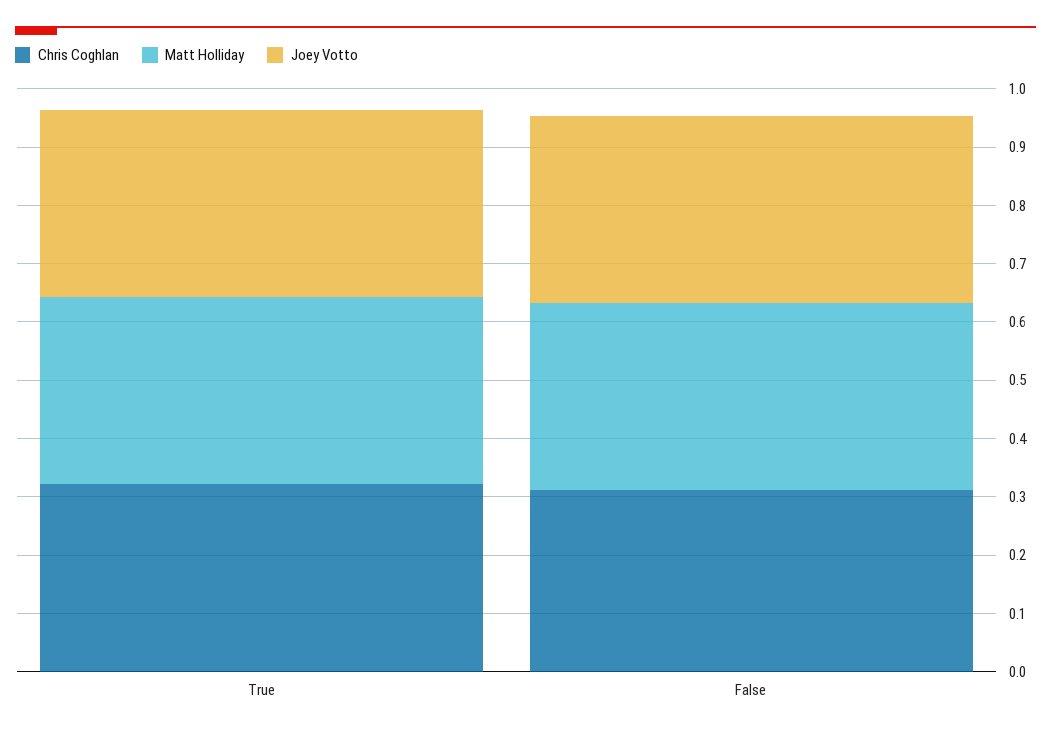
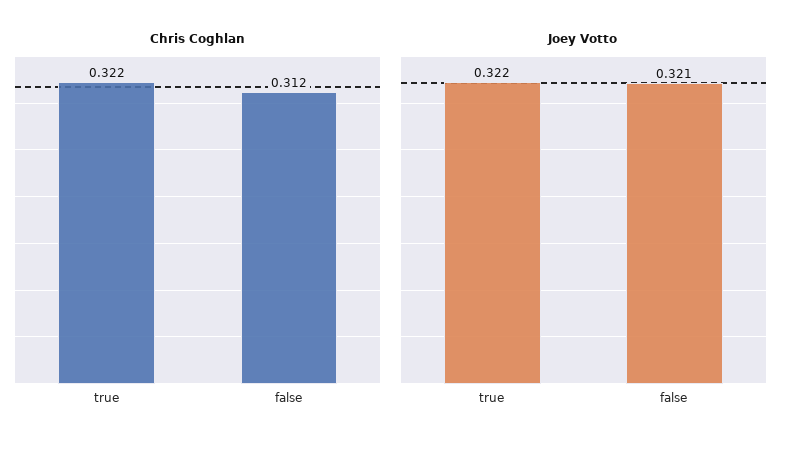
  {
    "Chris Coghlan": {
      "True": 0.322,
      "False": 0.312
    },
-   "Matt Holliday": {
-     "True": 0.32,
-     "False": 0.32
-   },
    "Joey Votto": {
      "True": 0.322,
      "False": 0.321
    }
  }

